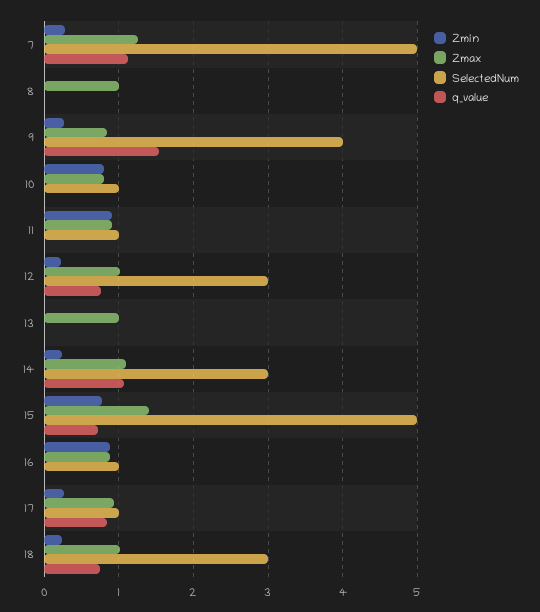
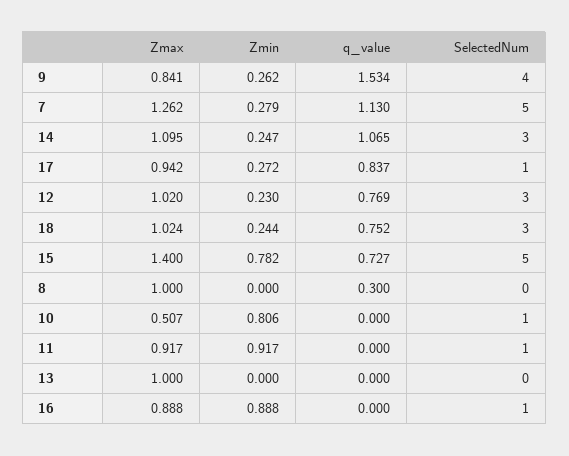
  {
    "Zmin": {
      "7": 0.279,
      "8": 0,
      "9": 0.262,
      "10": 0.806,
      "11": 0.917,
      "12": 0.23,
      "13": 0,
      "14": 0.247,
      "15": 0.782,
      "16": 0.888,
      "17": 0.272,
      "18": 0.244
    },
    "Zmax": {
      "7": 1.262,
      "8": 1,
      "9": 0.841,
-     "10": 0.8,
+     "10": 0.507,
      "11": 0.917,
      "12": 1.02,
      "13": 1,
      "14": 1.095,
      "15": 1.4,
      "16": 0.888,
      "17": 0.942,
      "18": 1.024
    },
    "SelectedNum": {
      "7": 5,
      "8": 0,
      "9": 4,
      "10": 1,
      "11": 1,
      "12": 3,
      "13": 0,
      "14": 3,
      "15": 5,
      "16": 1,
      "17": 1,
      "18": 3
    },
    "q_value": {
      "7": 1.13,
-     "8": 0,
+     "8": 0.3,
      "9": 1.534,
      "10": 0,
      "11": 0,
      "12": 0.769,
      "13": 0,
      "14": 1.065,
      "15": 0.727,
      "16": 0,
      "17": 0.837,
      "18": 0.752
    }
  }

